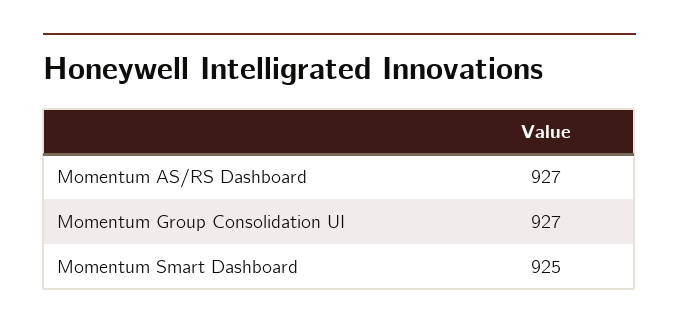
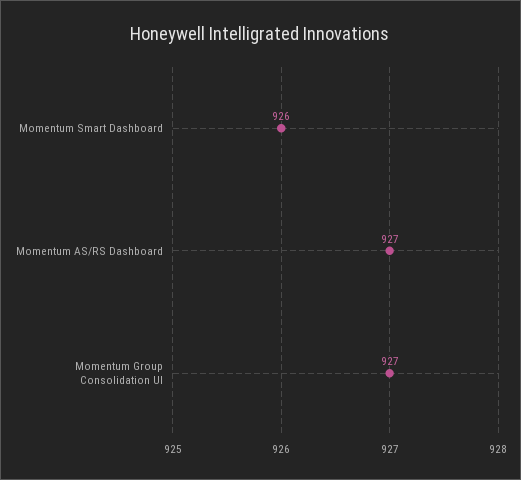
  {
    "Momentum AS/RS Dashboard": 927,
    "Momentum Group Consolidation UI": 927,
-   "Momentum Smart Dashboard": 925
+   "Momentum Smart Dashboard": 926
  }

